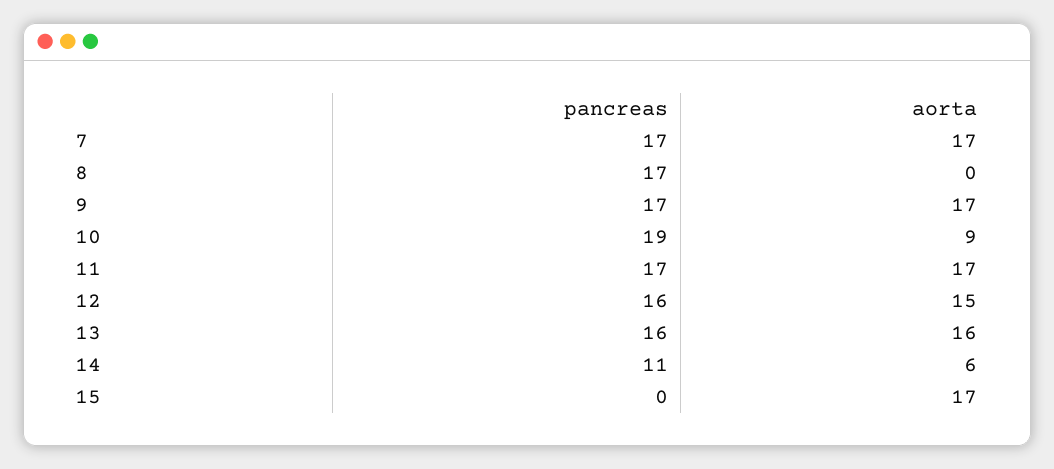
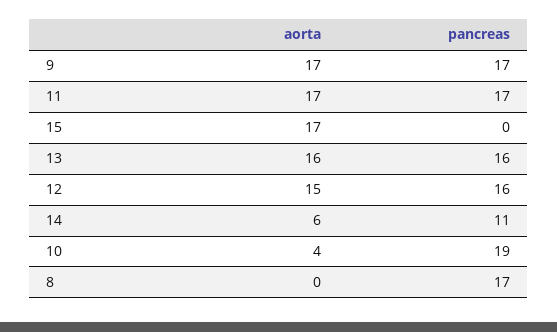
  {
    "pancreas": {
-     "7": 17,
      "8": 17,
      "9": 17,
      "10": 19,
      "11": 17,
      "12": 16,
      "13": 16,
      "14": 11,
      "15": 0
    },
    "aorta": {
-     "7": 17,
      "8": 0,
      "9": 17,
-     "10": 9,
+     "10": 4,
      "11": 17,
      "12": 15,
      "13": 16,
      "14": 6,
      "15": 17
    }
  }

